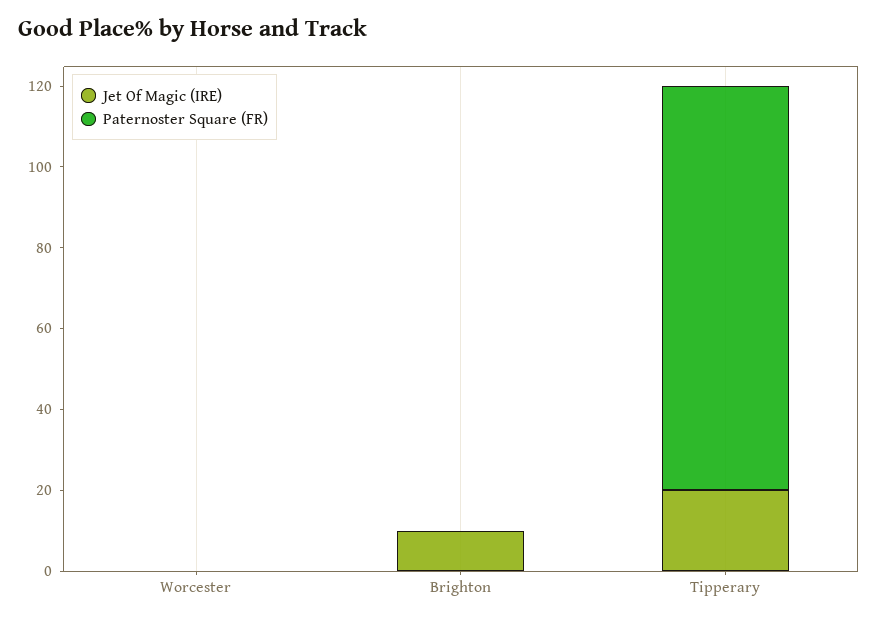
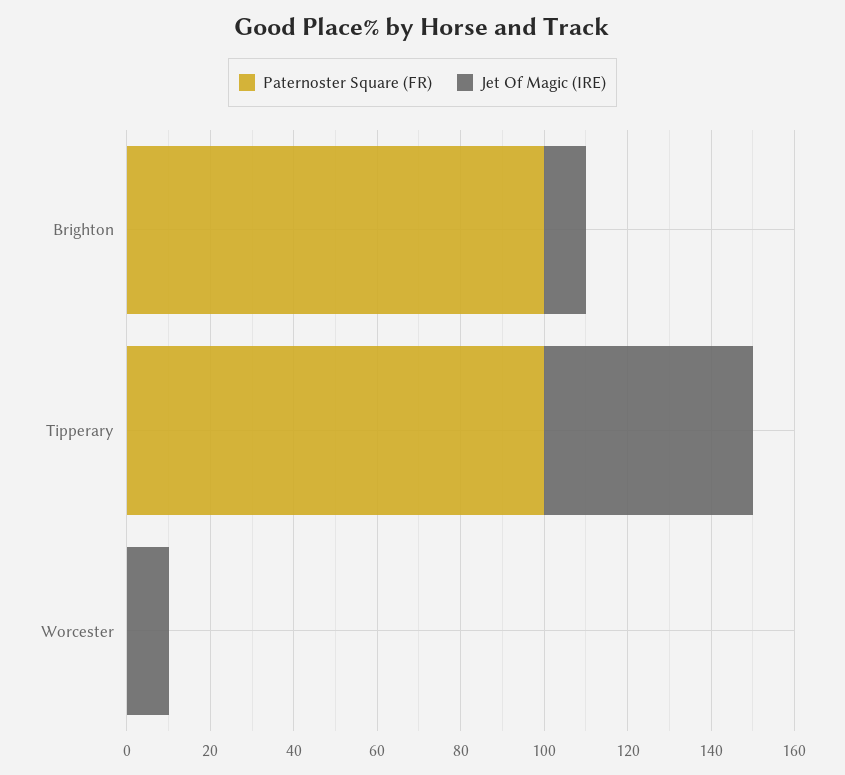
  {
    "Jet Of Magic (IRE)": {
-     "Worcester": 0,
+     "Worcester": 10,
      "Brighton": 10,
-     "Tipperary": 20
+     "Tipperary": 50
    },
    "Paternoster Square (FR)": {
      "Worcester": 0,
-     "Brighton": 0,
+     "Brighton": 100,
      "Tipperary": 100
    }
  }

